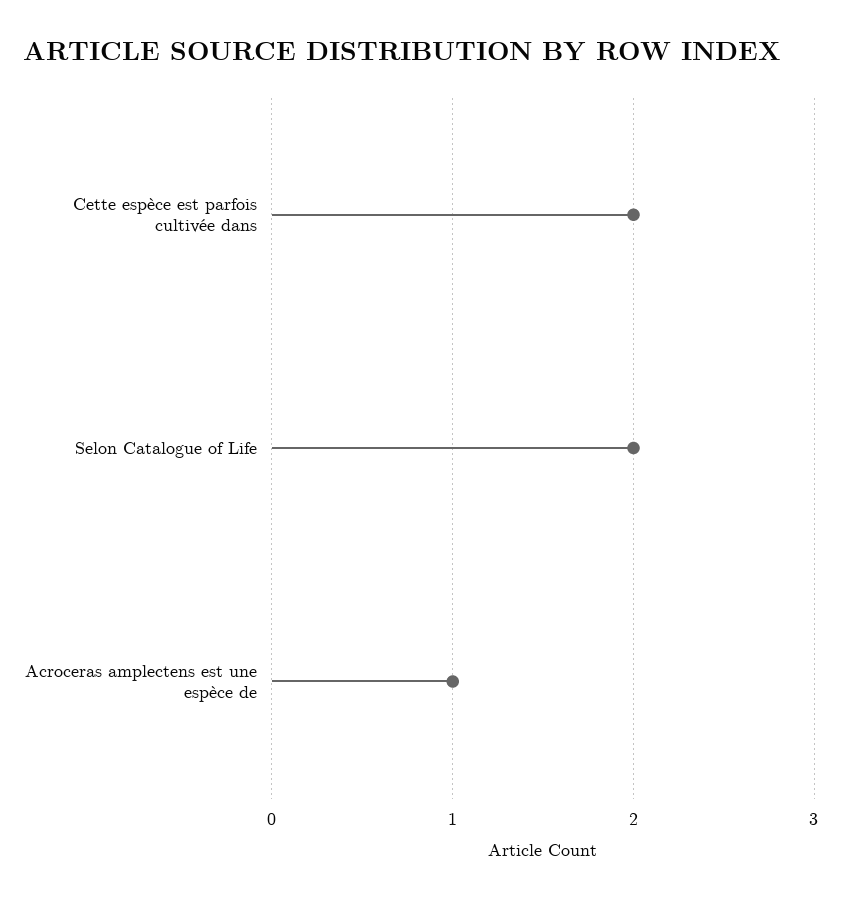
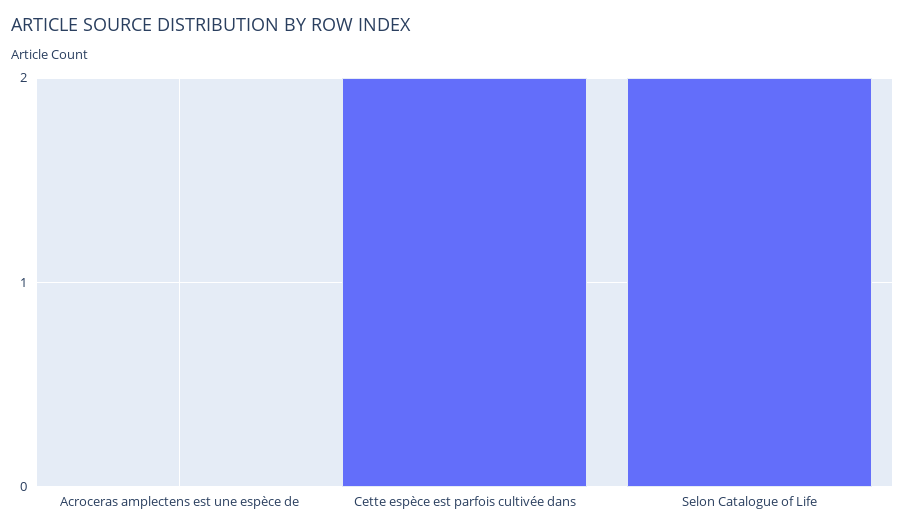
  {
    "Cette espèce est parfois cultivée dans": 2,
    "Selon Catalogue of Life": 2,
-   "Acroceras amplectens est une espèce de": 1
+   "Acroceras amplectens est une espèce de": 0
  }

